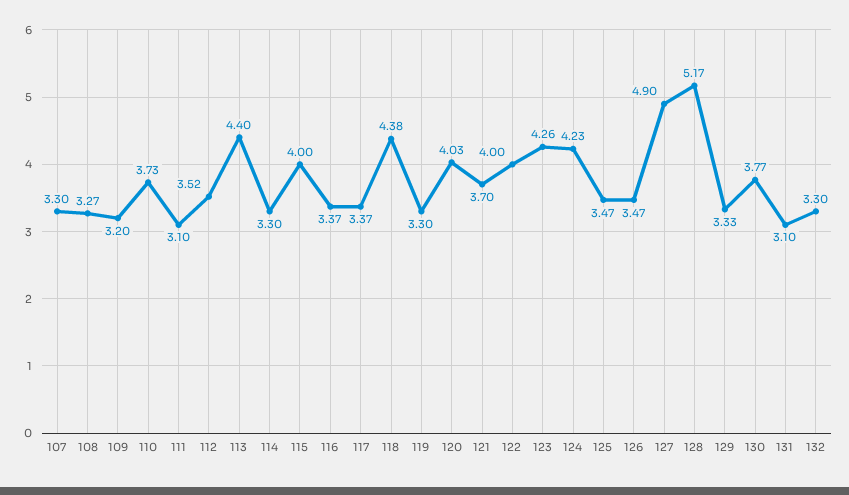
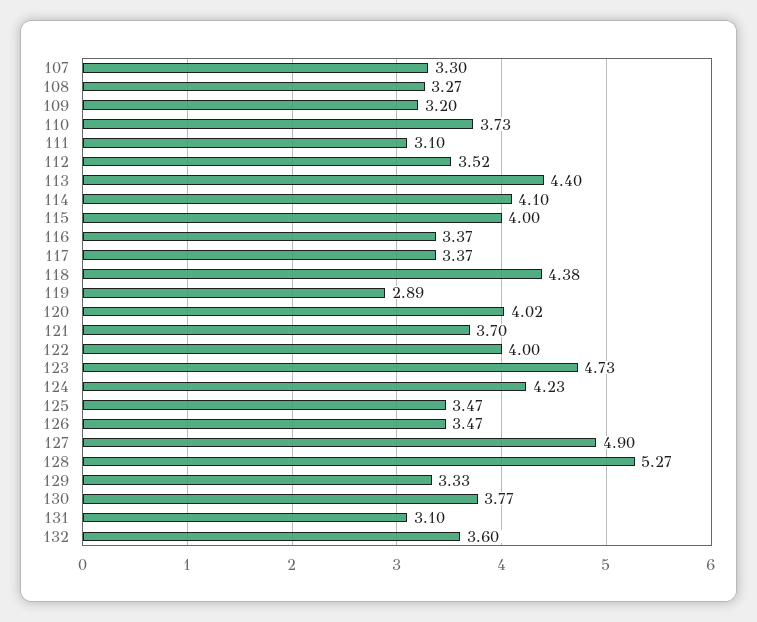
  {
    "107": 3.3,
    "108": 3.27,
    "109": 3.2,
    "110": 3.73,
    "111": 3.1,
    "112": 3.52,
    "113": 4.4,
-   "114": 3.3,
+   "114": 4.1,
    "115": 4,
    "116": 3.37,
    "117": 3.37,
    "118": 4.38,
-   "119": 3.3,
+   "119": 2.89,
-   "120": 4.03,
+   "120": 4.02,
    "121": 3.7,
    "122": 4,
-   "123": 4.26,
+   "123": 4.73,
    "124": 4.23,
    "125": 3.47,
    "126": 3.47,
    "127": 4.9,
-   "128": 5.17,
+   "128": 5.27,
    "129": 3.33,
    "130": 3.77,
    "131": 3.1,
-   "132": 3.3
+   "132": 3.6
  }

